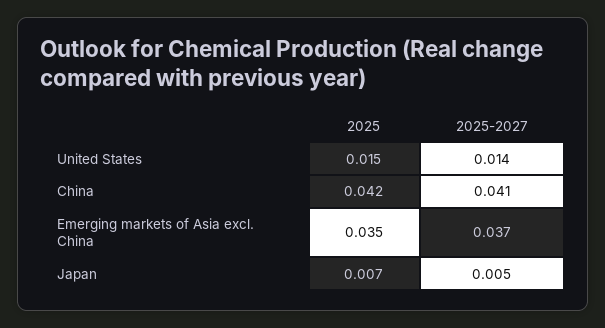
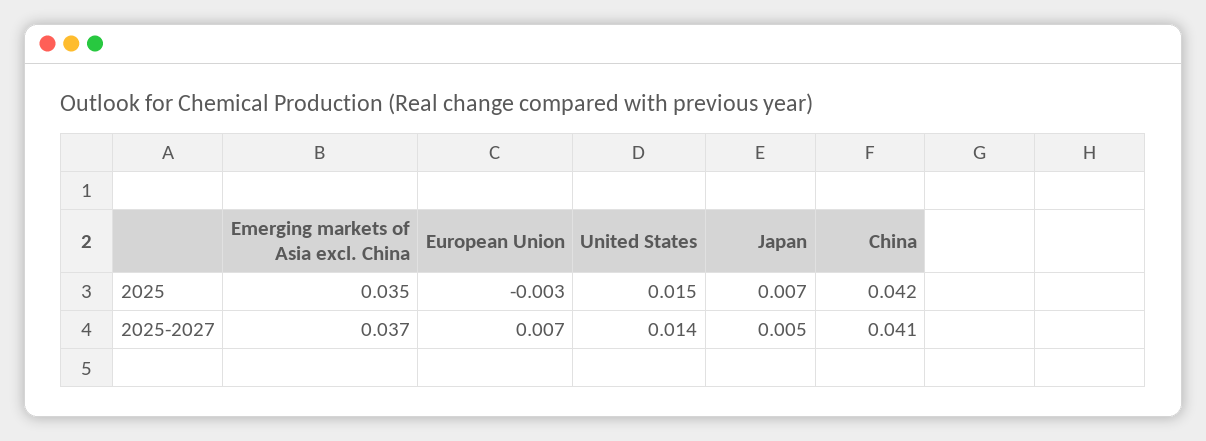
  {
    "2025": {
      "United States": 0.015,
      "China": 0.042,
      "Emerging markets of Asia excl. China": 0.035,
-     "Japan": 0.007
+     "Japan": 0.007,
+     "European Union": -0.003
    },
    "2025-2027": {
      "United States": 0.014,
      "China": 0.041,
      "Emerging markets of Asia excl. China": 0.037,
-     "Japan": 0.005
+     "Japan": 0.005,
+     "European Union": 0.007
    }
  }

